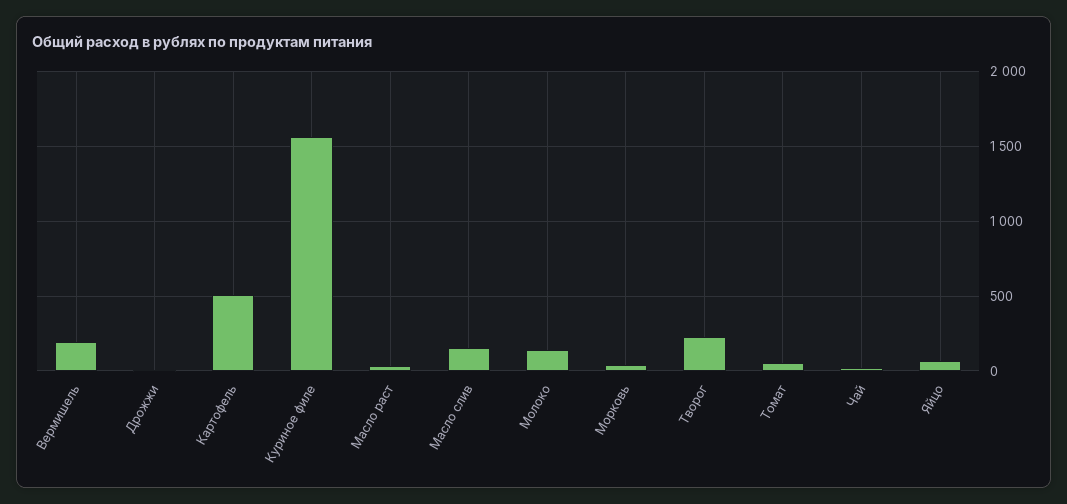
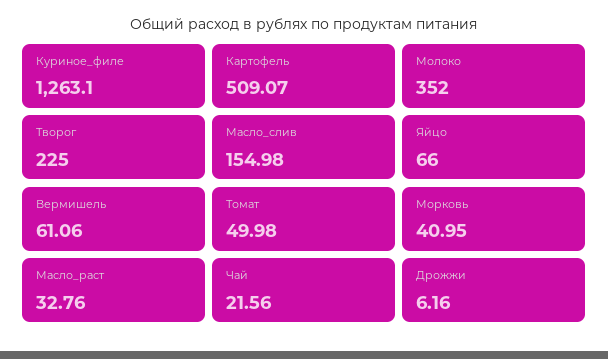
  {
-   "Вермишель": 200,
+   "Вермишель": 61.06,
    "Дрожжи": 6.16,
    "Картофель": 509.07,
-   "Куриное филе": 1550,
+   "Куриное филе": 1263.1,
    "Масло раст": 32.76,
    "Масло слив": 154.98,
-   "Молоко": 150,
+   "Молоко": 352,
    "Морковь": 40.95,
    "Творог": 225,
    "Томат": 49.98,
    "Чай": 21.56,
    "Яйцо": 66
  }

